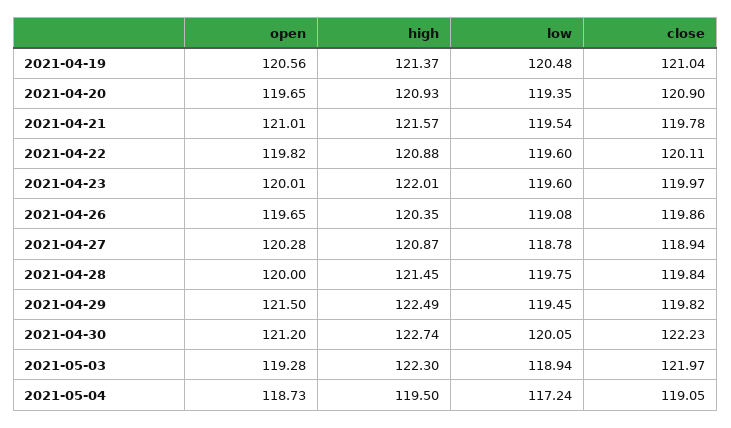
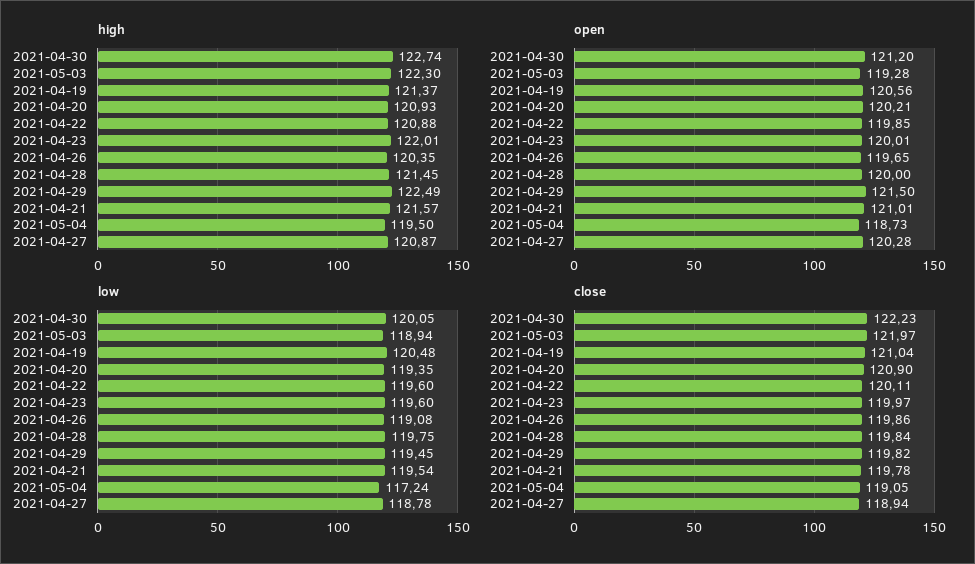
  {
    "open": {
      "2021-04-19": 120.56,
-     "2021-04-20": 119.65,
+     "2021-04-20": 120.21,
      "2021-04-21": 121.01,
-     "2021-04-22": 119.82,
+     "2021-04-22": 119.85,
      "2021-04-23": 120.01,
      "2021-04-26": 119.65,
      "2021-04-27": 120.28,
      "2021-04-28": 120,
      "2021-04-29": 121.5,
      "2021-04-30": 121.2,
      "2021-05-03": 119.28,
      "2021-05-04": 118.73
    },
    "high": {
      "2021-04-19": 121.37,
      "2021-04-20": 120.93,
      "2021-04-21": 121.57,
      "2021-04-22": 120.88,
      "2021-04-23": 122.01,
      "2021-04-26": 120.35,
      "2021-04-27": 120.87,
      "2021-04-28": 121.45,
      "2021-04-29": 122.49,
      "2021-04-30": 122.74,
      "2021-05-03": 122.3,
      "2021-05-04": 119.5
    },
    "low": {
      "2021-04-19": 120.48,
      "2021-04-20": 119.35,
      "2021-04-21": 119.54,
      "2021-04-22": 119.6,
      "2021-04-23": 119.6,
      "2021-04-26": 119.08,
      "2021-04-27": 118.78,
      "2021-04-28": 119.75,
      "2021-04-29": 119.45,
      "2021-04-30": 120.05,
      "2021-05-03": 118.94,
      "2021-05-04": 117.24
    },
    "close": {
      "2021-04-19": 121.04,
      "2021-04-20": 120.9,
      "2021-04-21": 119.78,
      "2021-04-22": 120.11,
      "2021-04-23": 119.97,
      "2021-04-26": 119.86,
      "2021-04-27": 118.94,
      "2021-04-28": 119.84,
      "2021-04-29": 119.82,
      "2021-04-30": 122.23,
      "2021-05-03": 121.97,
      "2021-05-04": 119.05
    }
  }

